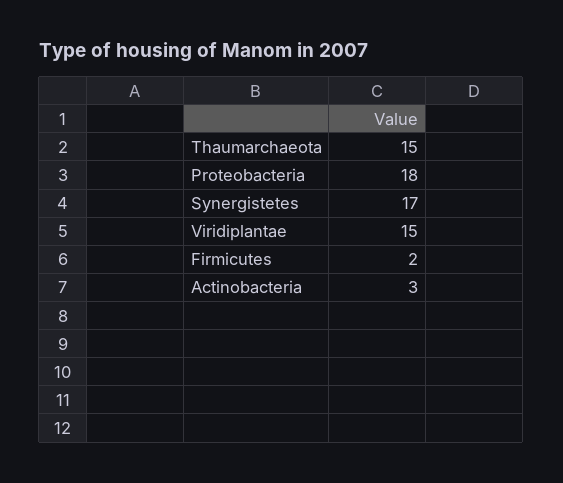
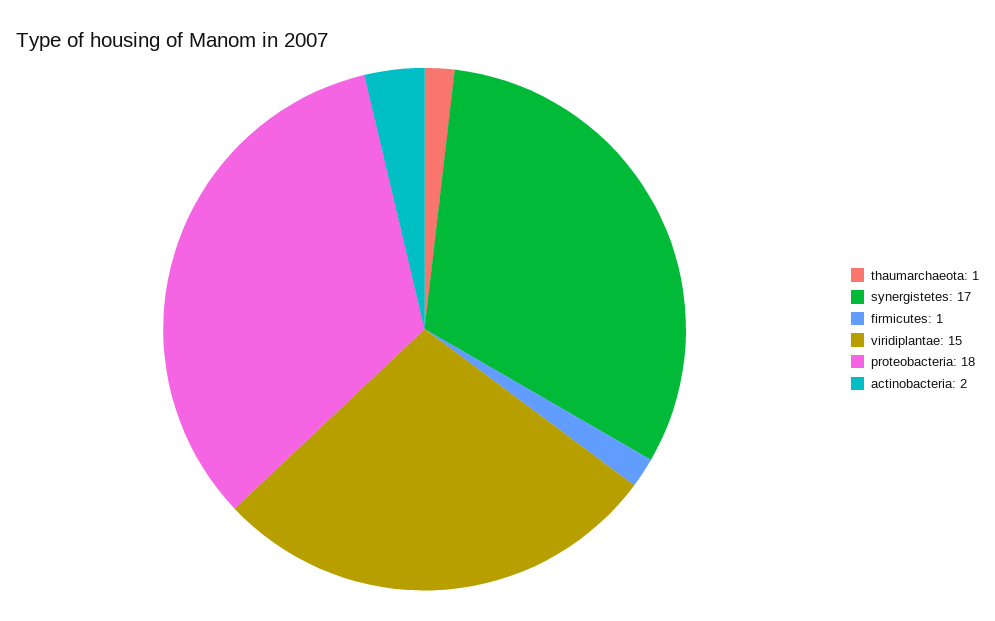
  {
-   "Thaumarchaeota": 15,
+   "Thaumarchaeota": 1,
    "Proteobacteria": 18,
    "Synergistetes": 17,
    "Viridiplantae": 15,
-   "Firmicutes": 2,
+   "Firmicutes": 1,
-   "Actinobacteria": 3
+   "Actinobacteria": 2
  }

